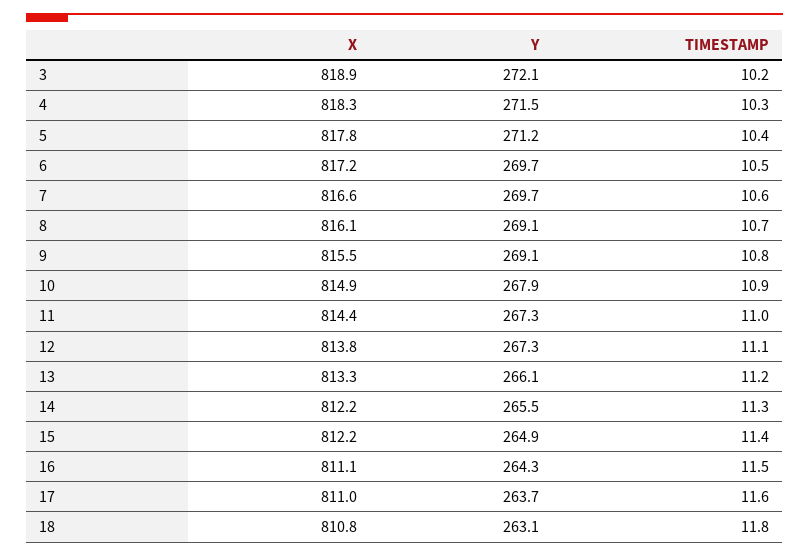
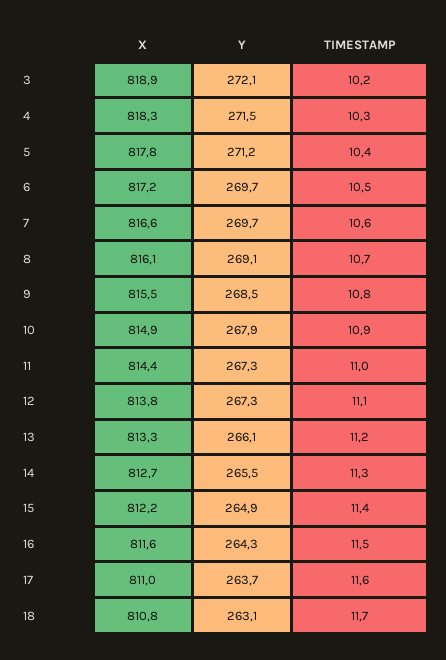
  {
    "X": {
      "3": 818.9,
      "4": 818.3,
      "5": 817.8,
      "6": 817.2,
      "7": 816.6,
      "8": 816.1,
      "9": 815.5,
      "10": 814.9,
      "11": 814.4,
      "12": 813.8,
      "13": 813.3,
-     "14": 812.2,
+     "14": 812.7,
      "15": 812.2,
-     "16": 811.1,
+     "16": 811.6,
      "17": 811,
      "18": 810.8
    },
    "Y": {
      "3": 272.1,
      "4": 271.5,
      "5": 271.2,
      "6": 269.7,
      "7": 269.7,
      "8": 269.1,
-     "9": 269.1,
+     "9": 268.5,
      "10": 267.9,
      "11": 267.3,
      "12": 267.3,
      "13": 266.1,
      "14": 265.5,
      "15": 264.9,
      "16": 264.3,
      "17": 263.7,
      "18": 263.1
    },
    "TIMESTAMP": {
      "3": 10.2,
      "4": 10.3,
      "5": 10.4,
      "6": 10.5,
      "7": 10.6,
      "8": 10.7,
      "9": 10.8,
      "10": 10.9,
      "11": 11,
      "12": 11.1,
      "13": 11.2,
      "14": 11.3,
      "15": 11.4,
      "16": 11.5,
      "17": 11.6,
-     "18": 11.8
+     "18": 11.7
    }
  }

